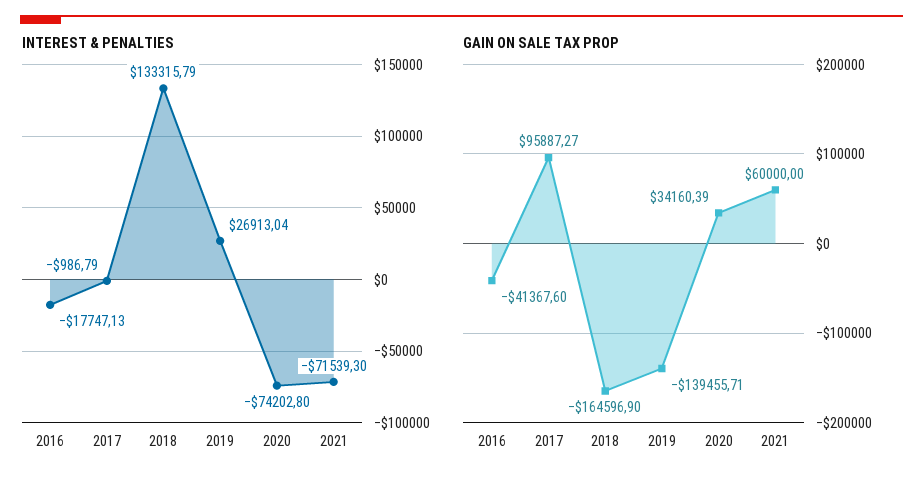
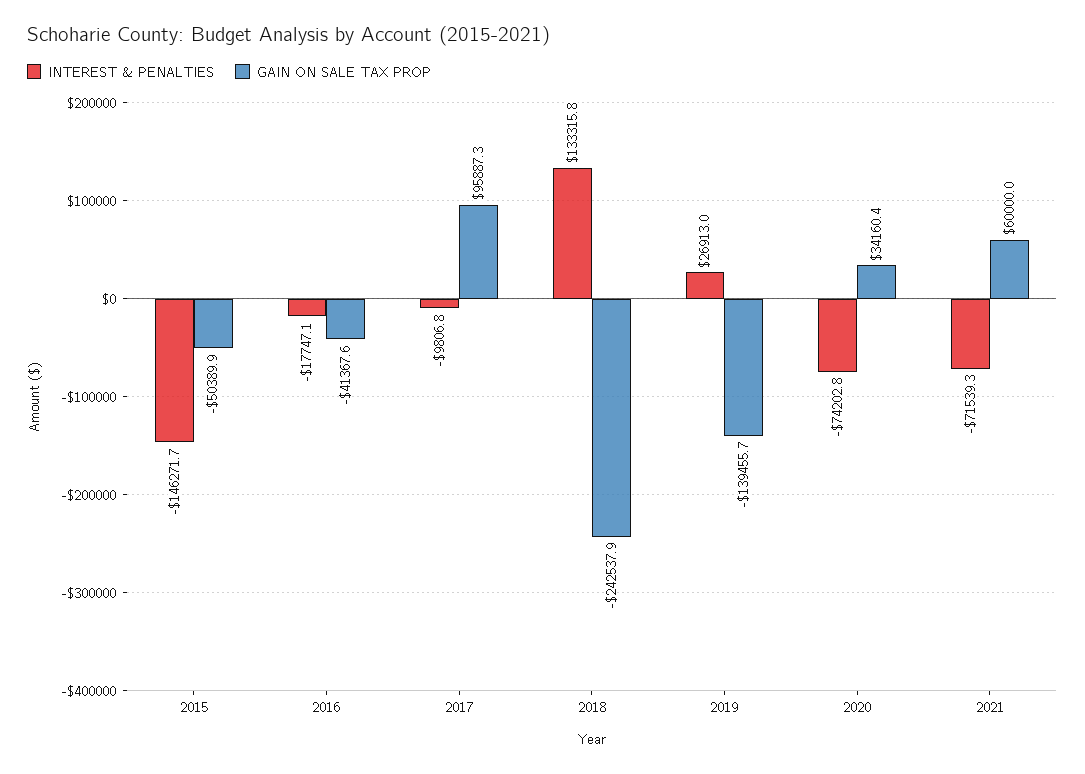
  {
    "INTEREST & PENALTIES": {
      "2016": -17747.13,
-     "2017": -986.79,
+     "2017": -9806.8,
      "2018": 133315.79,
      "2019": 26913.04,
      "2020": -74202.8,
-     "2021": -71539.3
+     "2021": -71539.3,
+     "2015": -146271.7
    },
    "GAIN ON SALE TAX PROP": {
      "2016": -41367.6,
      "2017": 95887.27,
-     "2018": -164596.9,
+     "2018": -242537.9,
      "2019": -139455.71,
      "2020": 34160.39,
-     "2021": 60000
+     "2021": 60000,
+     "2015": -50389.9
    }
  }

